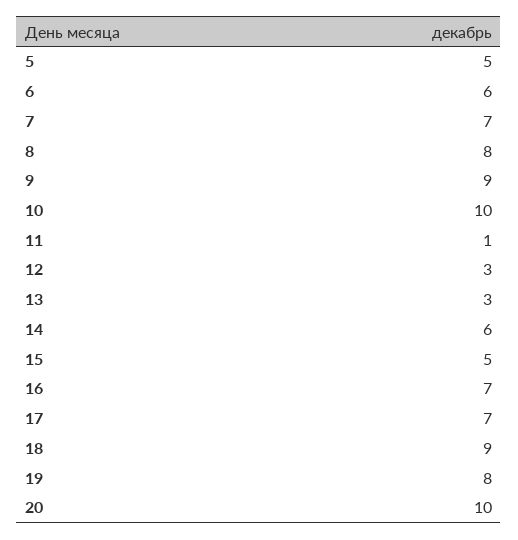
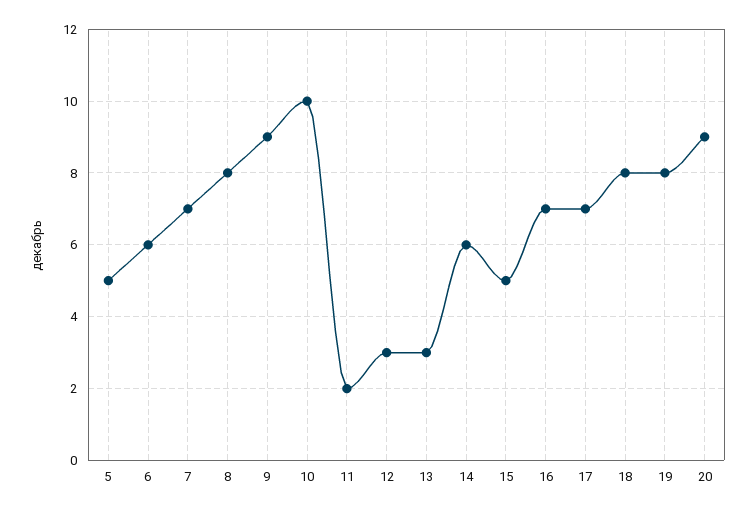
  {
    "5": 5,
    "6": 6,
    "7": 7,
    "8": 8,
    "9": 9,
    "10": 10,
-   "11": 1,
+   "11": 2,
    "12": 3,
    "13": 3,
    "14": 6,
    "15": 5,
    "16": 7,
    "17": 7,
-   "18": 9,
+   "18": 8,
    "19": 8,
-   "20": 10
+   "20": 9
  }

